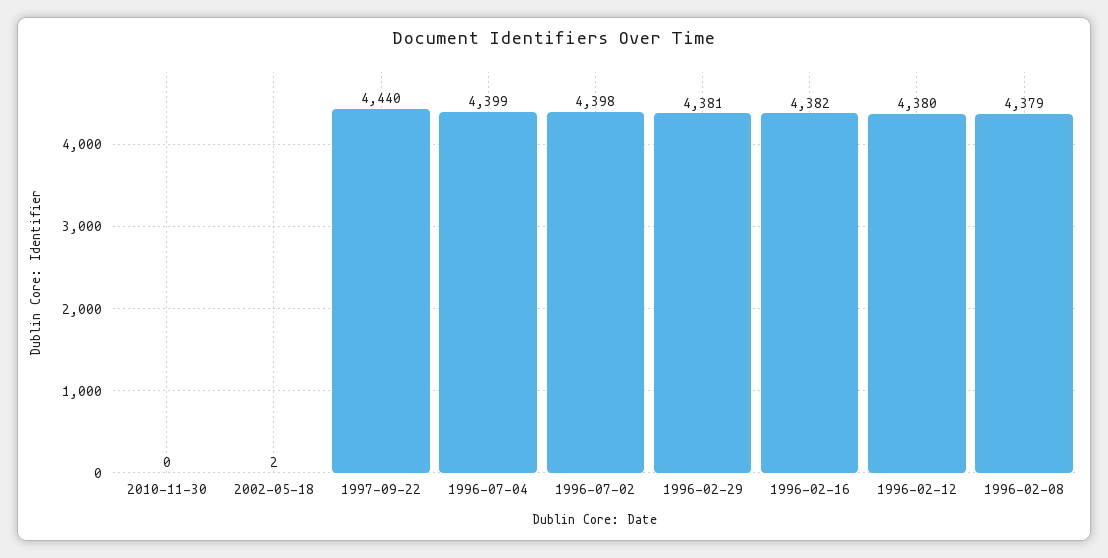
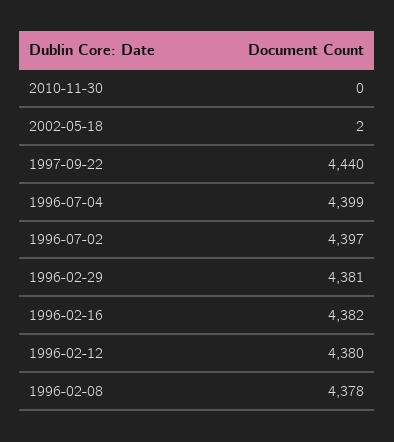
  {
    "2010-11-30": 0,
    "2002-05-18": 2,
    "1997-09-22": 4440,
    "1996-07-04": 4399,
-   "1996-07-02": 4398,
+   "1996-07-02": 4397,
    "1996-02-29": 4381,
    "1996-02-16": 4382,
    "1996-02-12": 4380,
-   "1996-02-08": 4379
+   "1996-02-08": 4378
  }

